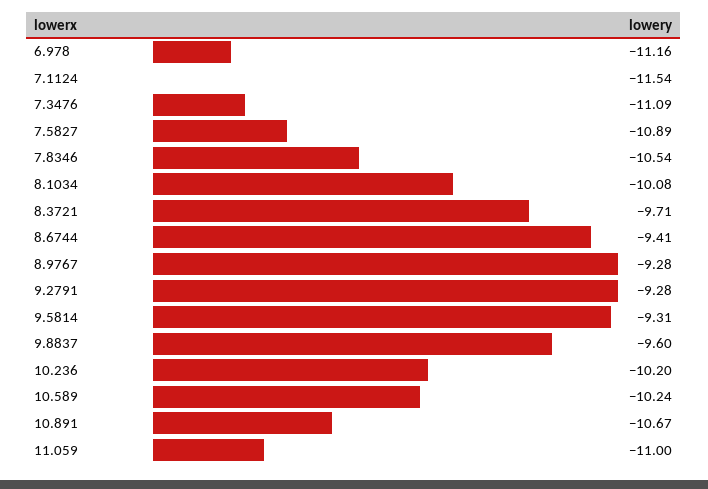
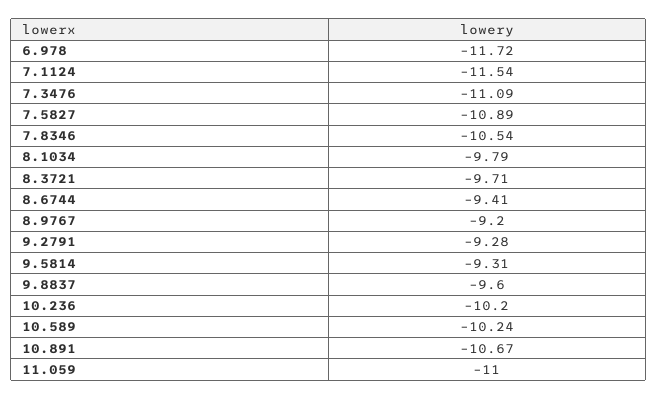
  {
-   "6.978": -11.16,
+   "6.978": -11.72,
    "7.1124": -11.54,
    "7.3476": -11.09,
    "7.5827": -10.89,
    "7.8346": -10.54,
-   "8.1034": -10.08,
+   "8.1034": -9.79,
    "8.3721": -9.71,
    "8.6744": -9.41,
-   "8.9767": -9.28,
+   "8.9767": -9.2,
    "9.2791": -9.28,
    "9.5814": -9.31,
    "9.8837": -9.6,
    "10.236": -10.2,
    "10.589": -10.24,
    "10.891": -10.67,
    "11.059": -11
  }

